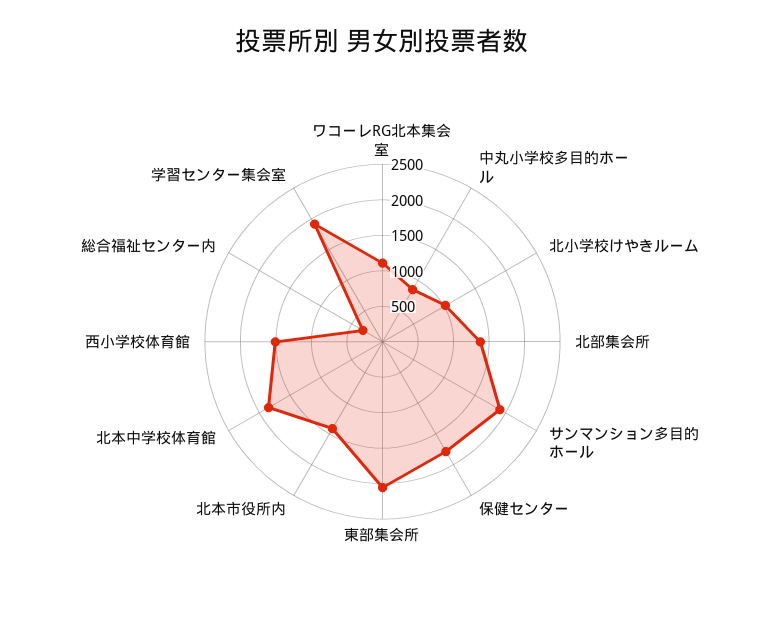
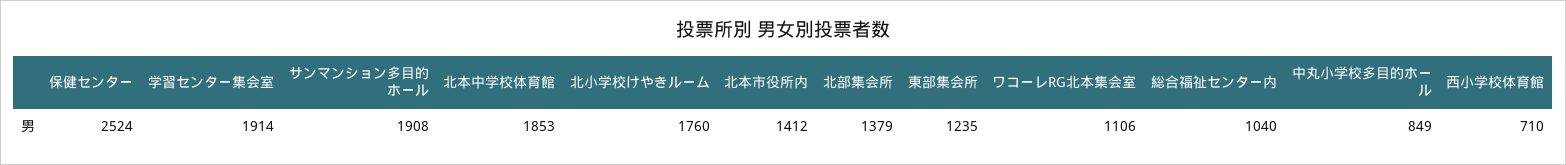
  {
    "ワコーレRG北本集会室": 1106,
    "中丸小学校多目的ホール": 849,
-   "北小学校けやきルーム": 1000,
+   "北小学校けやきルーム": 1760,
    "北部集会所": 1379,
    "サンマンション多目的ホール": 1908,
-   "保健センター": 1750,
+   "保健センター": 2524,
-   "東部集会所": 2000,
+   "東部集会所": 1235,
    "北本市役所内": 1412,
    "北本中学校体育館": 1853,
-   "西小学校体育館": 1500,
+   "西小学校体育館": 710,
-   "総合福祉センター内": 250,
+   "総合福祉センター内": 1040,
    "学習センター集会室": 1914
  }

